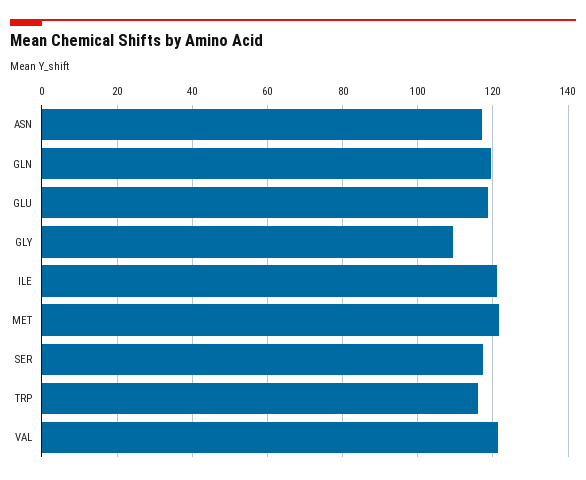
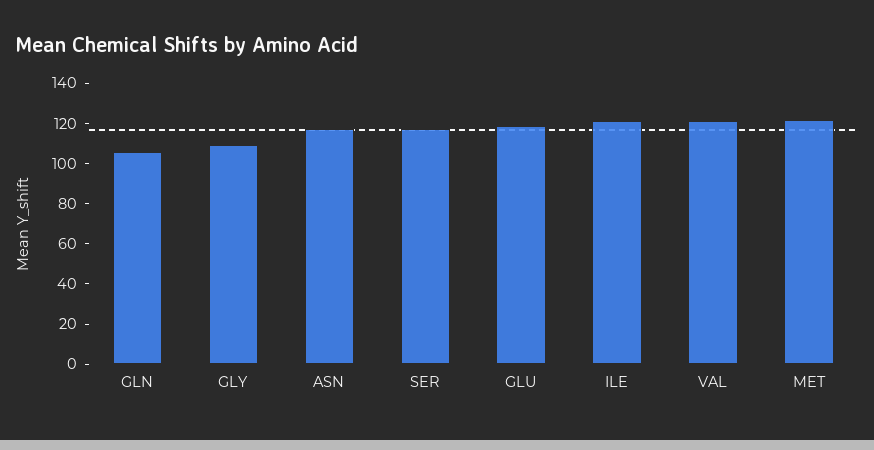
  {
    "ASN": 118,
-   "GLN": 120,
+   "GLN": 105,
    "GLU": 118,
    "GLY": 110,
    "ILE": 122,
    "MET": 122,
    "SER": 118,
-   "TRP": 116,
    "VAL": 122
  }

